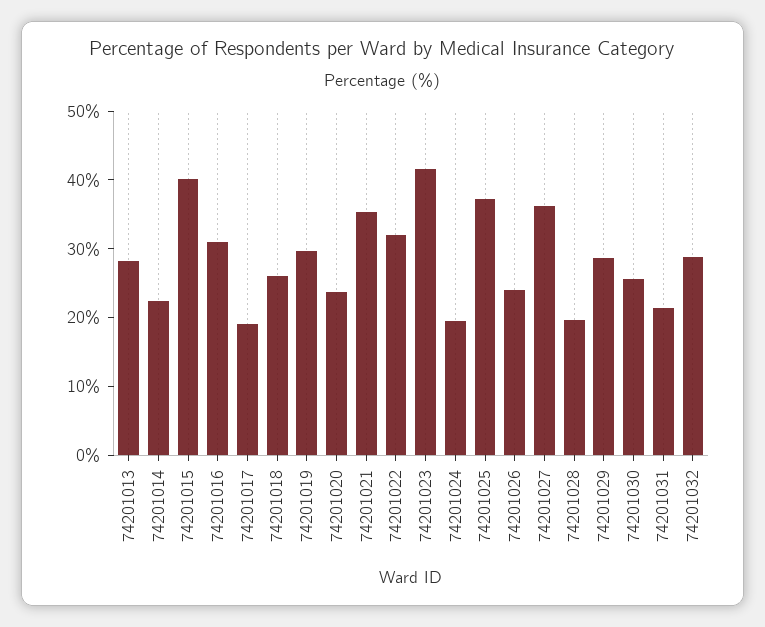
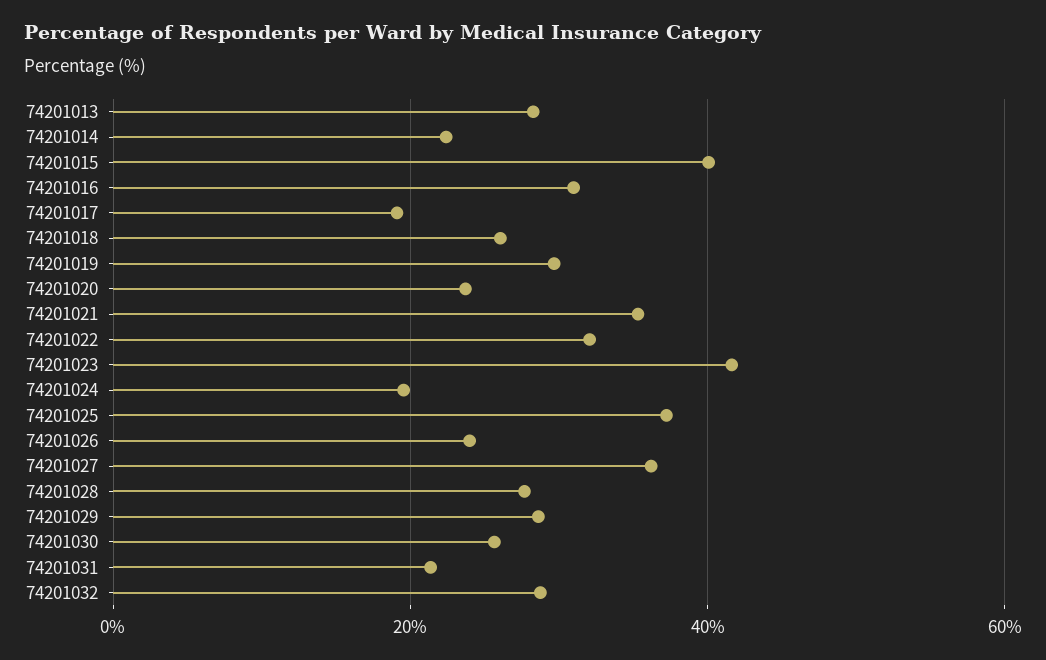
  {
    "74201013": 28,
    "74201014": 22,
    "74201015": 40,
    "74201016": 30,
    "74201017": 20,
    "74201018": 26,
    "74201019": 30,
    "74201020": 24,
    "74201021": 36,
    "74201022": 32,
    "74201023": 42,
    "74201024": 20,
    "74201025": 38,
    "74201026": 24,
    "74201027": 36,
-   "74201028": 20,
+   "74201028": 28,
    "74201029": 28,
    "74201030": 26,
    "74201031": 22,
    "74201032": 28
  }

